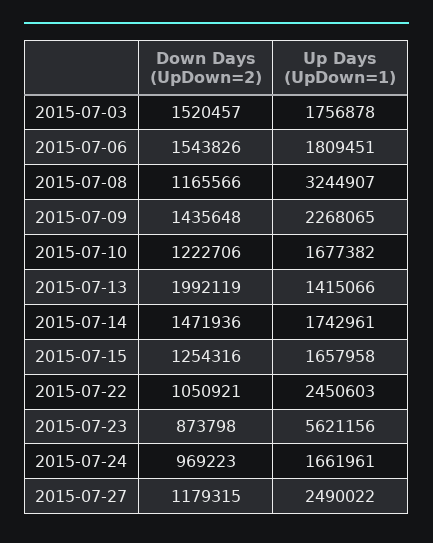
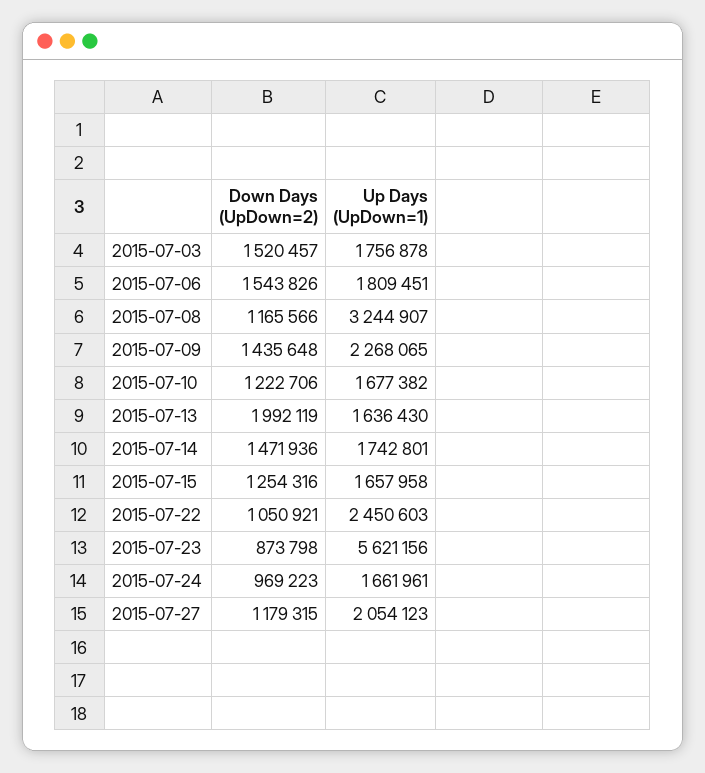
  {
    "Down Days (UpDown=2)": {
      "2015-07-03": 1520457,
      "2015-07-06": 1543826,
      "2015-07-08": 1165566,
      "2015-07-09": 1435648,
      "2015-07-10": 1222706,
      "2015-07-13": 1992119,
      "2015-07-14": 1471936,
      "2015-07-15": 1254316,
      "2015-07-22": 1050921,
      "2015-07-23": 873798,
      "2015-07-24": 969223,
      "2015-07-27": 1179315
    },
    "Up Days (UpDown=1)": {
      "2015-07-03": 1756878,
      "2015-07-06": 1809451,
      "2015-07-08": 3244907,
      "2015-07-09": 2268065,
      "2015-07-10": 1677382,
-     "2015-07-13": 1415066,
+     "2015-07-13": 1636430,
-     "2015-07-14": 1742961,
+     "2015-07-14": 1742801,
      "2015-07-15": 1657958,
      "2015-07-22": 2450603,
      "2015-07-23": 5621156,
      "2015-07-24": 1661961,
-     "2015-07-27": 2490022
+     "2015-07-27": 2054123
    }
  }

